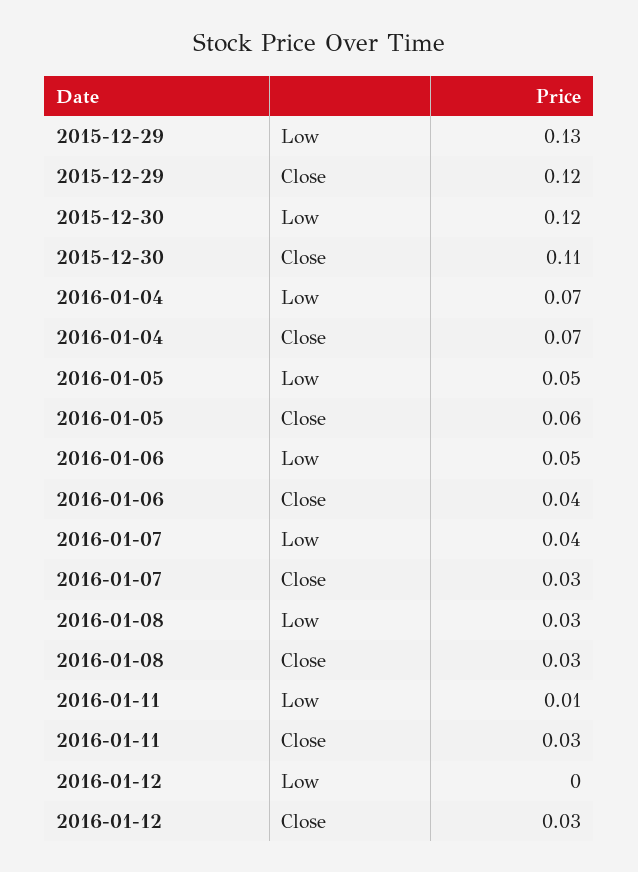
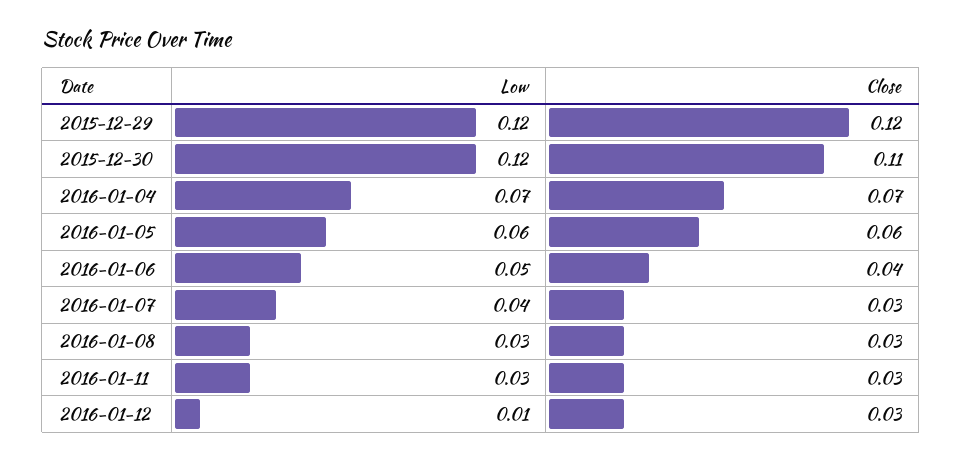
  {
    "2015-12-29": {
-     "Low": 0.13,
+     "Low": 0.12,
      "Close": 0.12
    },
    "2015-12-30": {
      "Low": 0.12,
      "Close": 0.11
    },
    "2016-01-04": {
      "Low": 0.07,
      "Close": 0.07
    },
    "2016-01-05": {
-     "Low": 0.05,
+     "Low": 0.06,
      "Close": 0.06
    },
    "2016-01-06": {
      "Low": 0.05,
      "Close": 0.04
    },
    "2016-01-07": {
      "Low": 0.04,
      "Close": 0.03
    },
    "2016-01-08": {
      "Low": 0.03,
      "Close": 0.03
    },
    "2016-01-11": {
-     "Low": 0.01,
+     "Low": 0.03,
      "Close": 0.03
    },
    "2016-01-12": {
-     "Low": 0,
+     "Low": 0.01,
      "Close": 0.03
    }
  }

